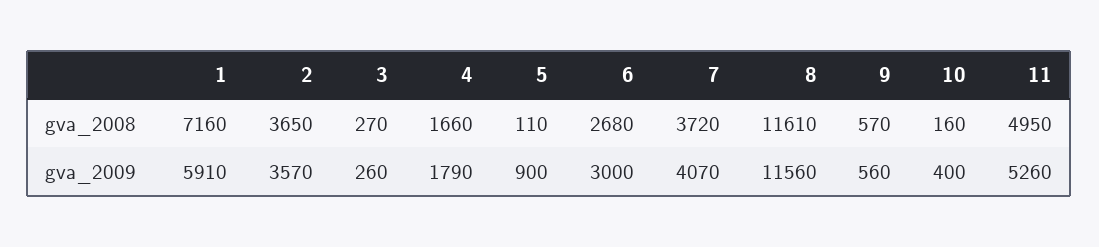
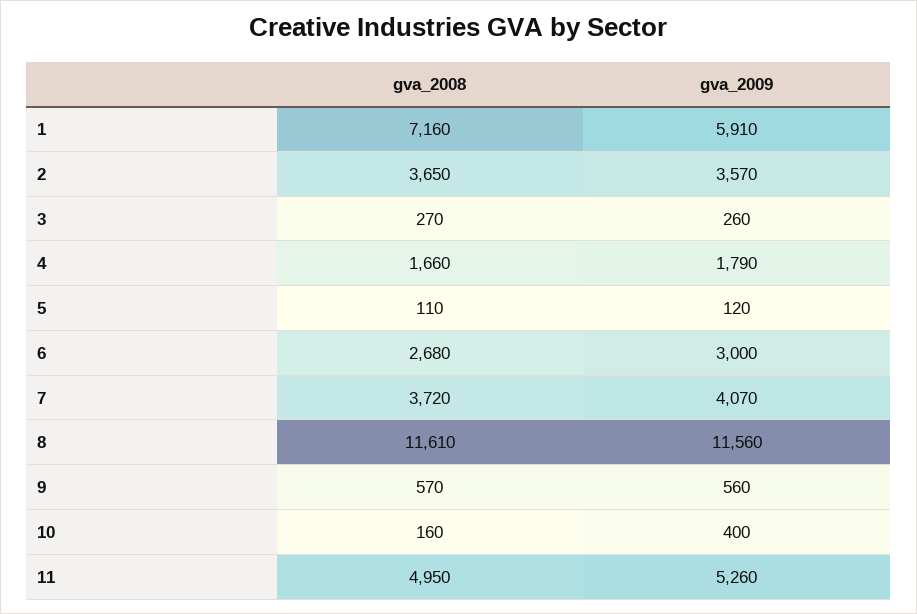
  {
    "1": {
      "gva_2008": 7160,
      "gva_2009": 5910
    },
    "2": {
      "gva_2008": 3650,
      "gva_2009": 3570
    },
    "3": {
      "gva_2008": 270,
      "gva_2009": 260
    },
    "4": {
      "gva_2008": 1660,
      "gva_2009": 1790
    },
    "5": {
      "gva_2008": 110,
-     "gva_2009": 900
+     "gva_2009": 120
    },
    "6": {
      "gva_2008": 2680,
      "gva_2009": 3000
    },
    "7": {
      "gva_2008": 3720,
      "gva_2009": 4070
    },
    "8": {
      "gva_2008": 11610,
      "gva_2009": 11560
    },
    "9": {
      "gva_2008": 570,
      "gva_2009": 560
    },
    "10": {
      "gva_2008": 160,
      "gva_2009": 400
    },
    "11": {
      "gva_2008": 4950,
      "gva_2009": 5260
    }
  }

